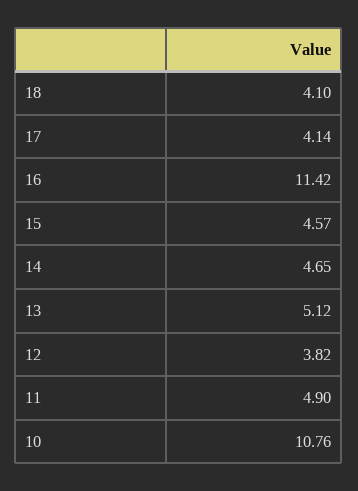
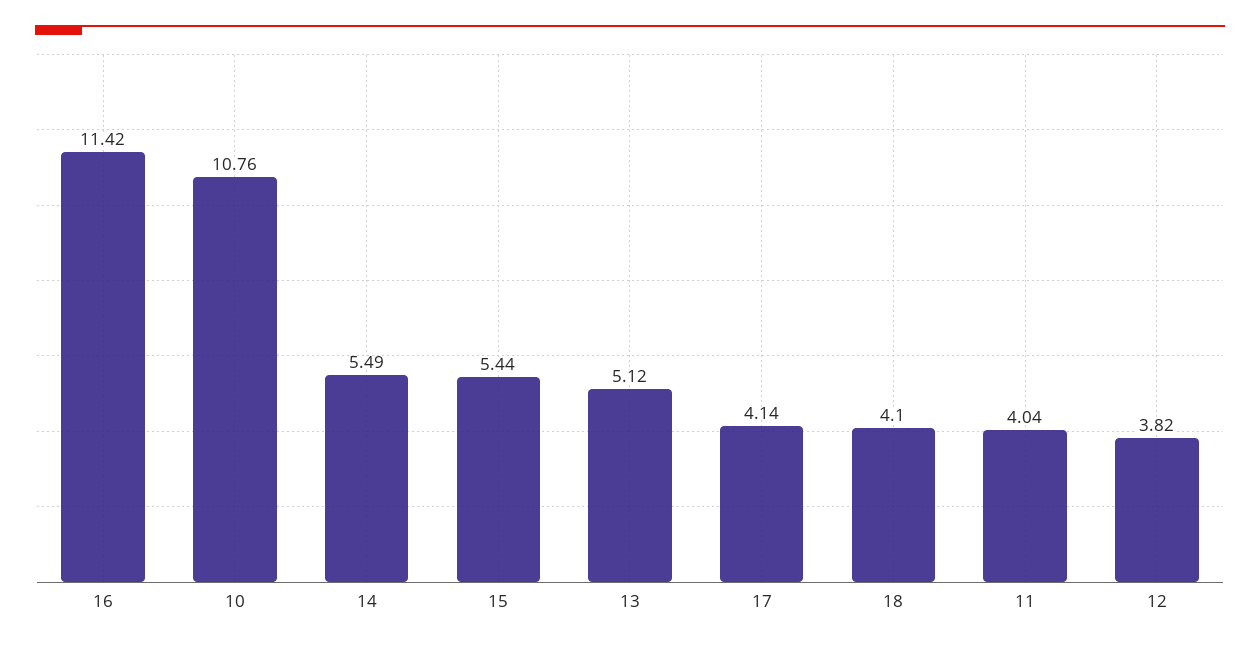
  {
    "18": 4.1,
    "17": 4.14,
    "16": 11.42,
-   "15": 4.57,
+   "15": 5.44,
-   "14": 4.65,
+   "14": 5.49,
    "13": 5.12,
    "12": 3.82,
-   "11": 4.9,
+   "11": 4.04,
    "10": 10.76
  }

